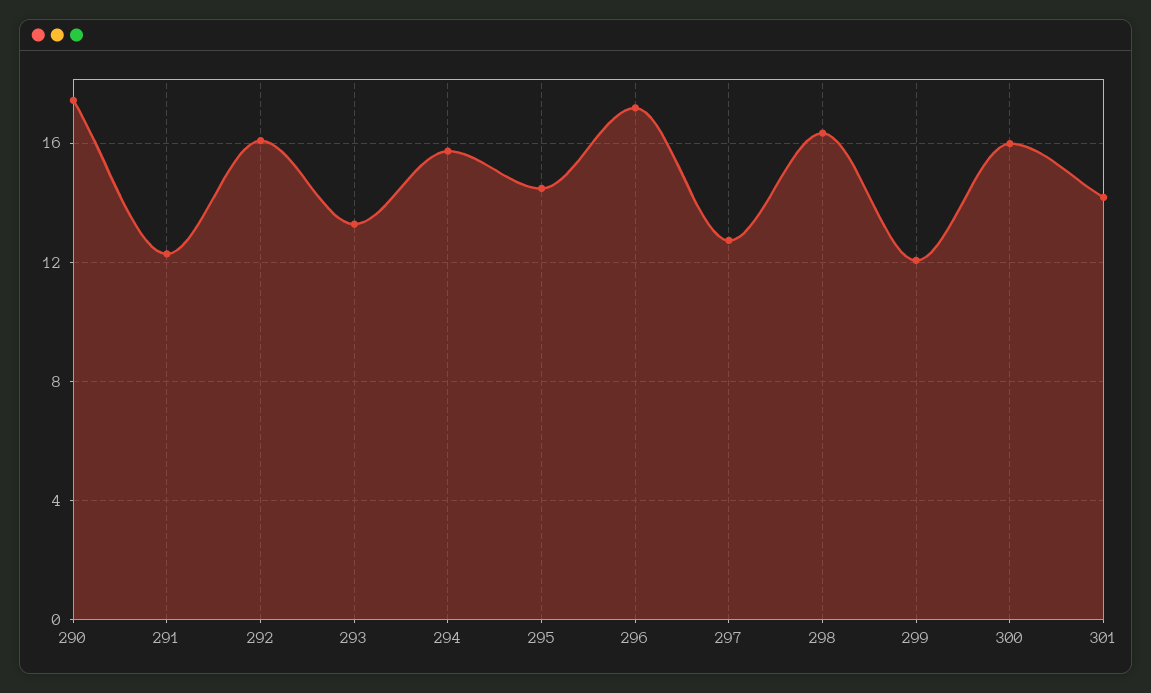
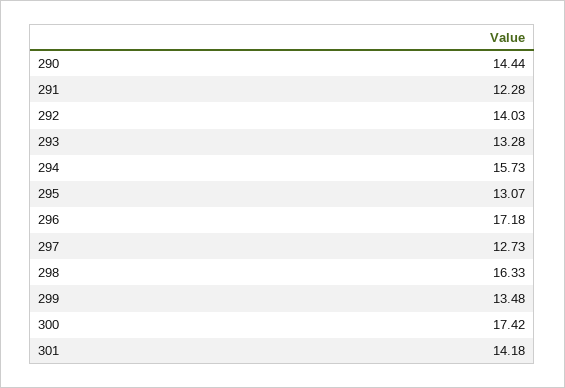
  {
-   "290": 17.5,
+   "290": 14.44,
    "291": 12.28,
-   "292": 16,
+   "292": 14.03,
    "293": 13.28,
    "294": 15.73,
-   "295": 14.5,
+   "295": 13.07,
    "296": 17.18,
    "297": 12.73,
    "298": 16.33,
-   "299": 12,
+   "299": 13.48,
-   "300": 16,
+   "300": 17.42,
    "301": 14.18
  }

